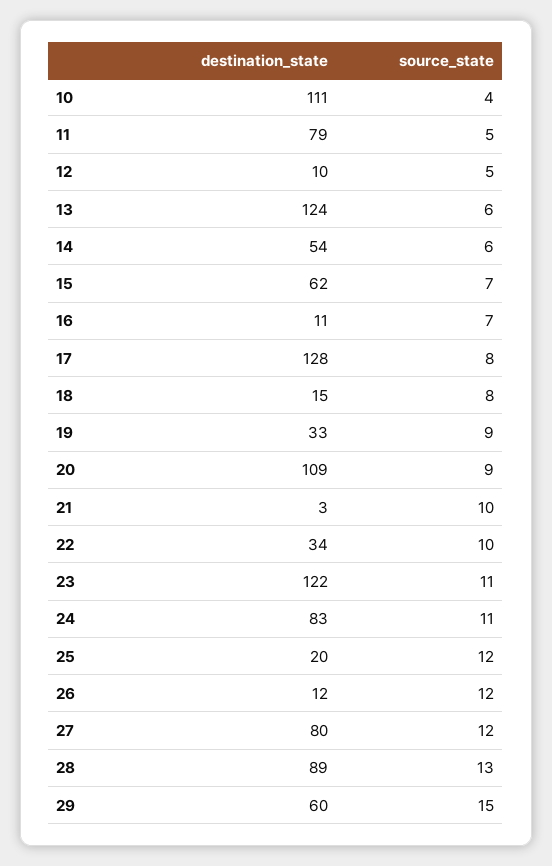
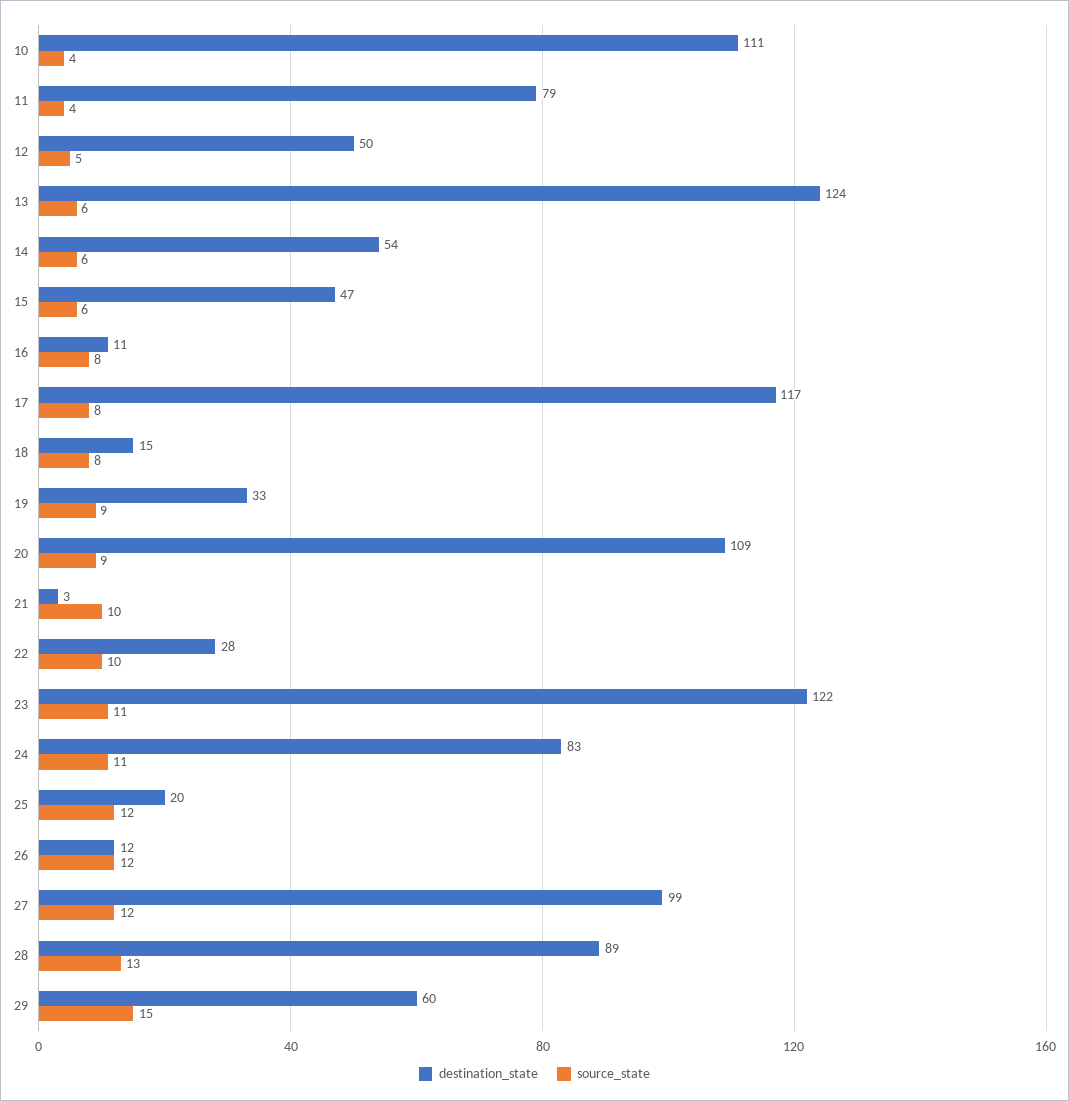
  {
    "destination_state": {
      "10": 111,
      "11": 79,
-     "12": 10,
+     "12": 50,
      "13": 124,
      "14": 54,
-     "15": 62,
+     "15": 47,
      "16": 11,
-     "17": 128,
+     "17": 117,
      "18": 15,
      "19": 33,
      "20": 109,
      "21": 3,
-     "22": 34,
+     "22": 28,
      "23": 122,
      "24": 83,
      "25": 20,
      "26": 12,
-     "27": 80,
+     "27": 99,
      "28": 89,
      "29": 60
    },
    "source_state": {
      "10": 4,
-     "11": 5,
+     "11": 4,
      "12": 5,
      "13": 6,
      "14": 6,
-     "15": 7,
+     "15": 6,
-     "16": 7,
+     "16": 8,
      "17": 8,
      "18": 8,
      "19": 9,
      "20": 9,
      "21": 10,
      "22": 10,
      "23": 11,
      "24": 11,
      "25": 12,
      "26": 12,
      "27": 12,
      "28": 13,
      "29": 15
    }
  }

